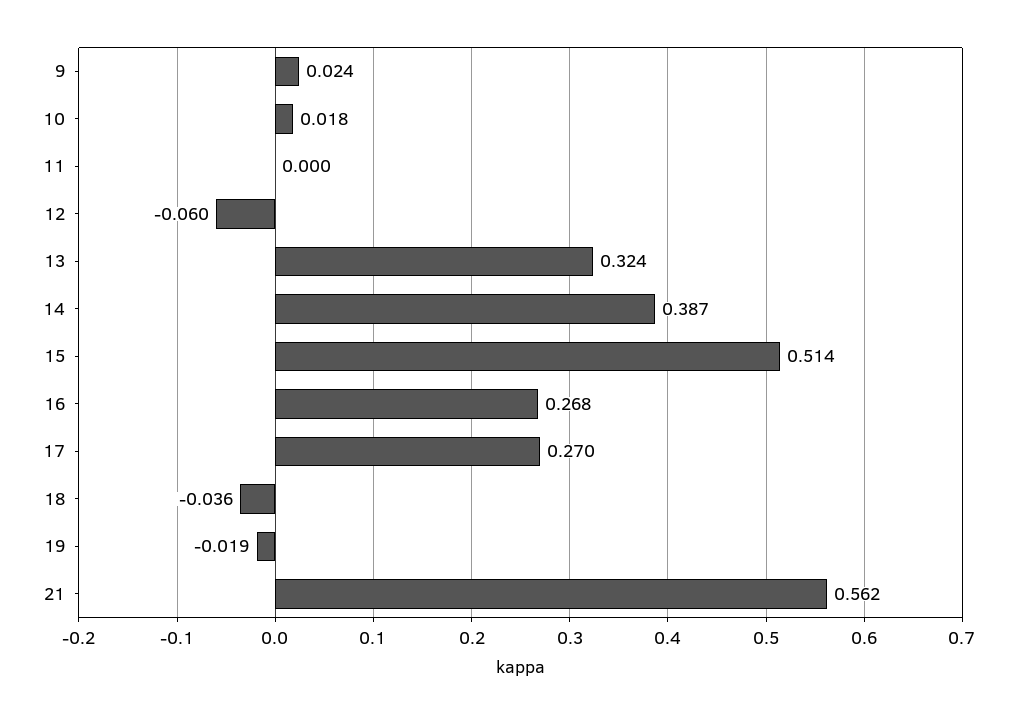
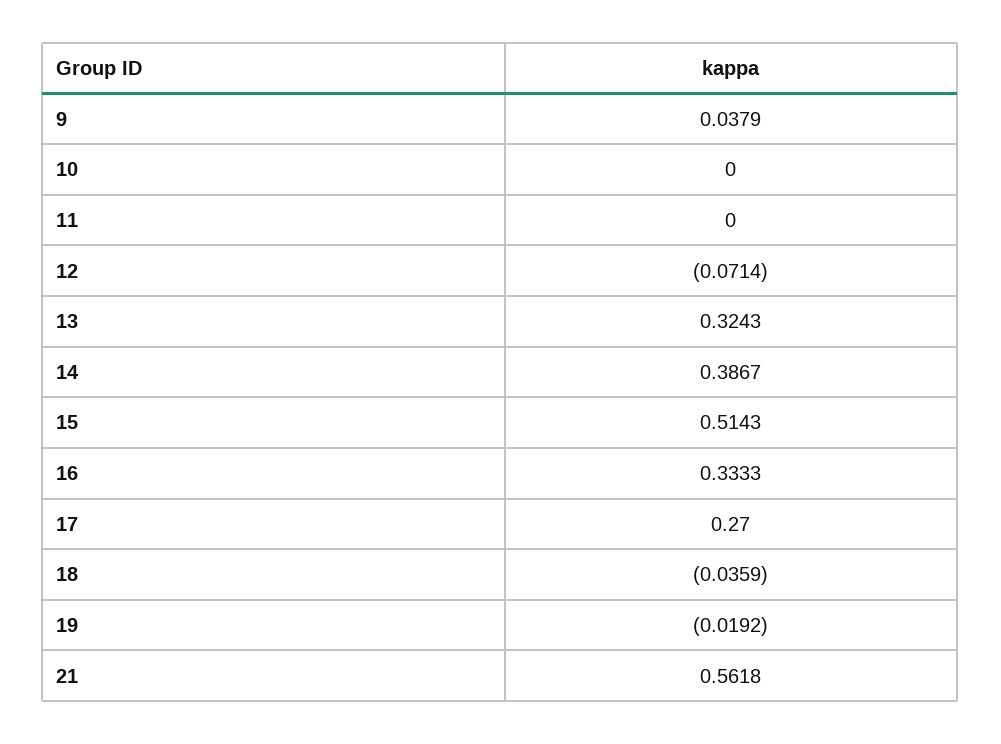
  {
-   "9": 0.024,
+   "9": 0.0379,
-   "10": 0.018,
+   "10": 0,
    "11": 0,
-   "12": -0.06,
+   "12": -0.0714,
    "13": 0.3243,
    "14": 0.3867,
    "15": 0.5143,
-   "16": 0.268,
+   "16": 0.3333,
    "17": 0.27,
    "18": -0.0359,
    "19": -0.0192,
    "21": 0.5618
  }

